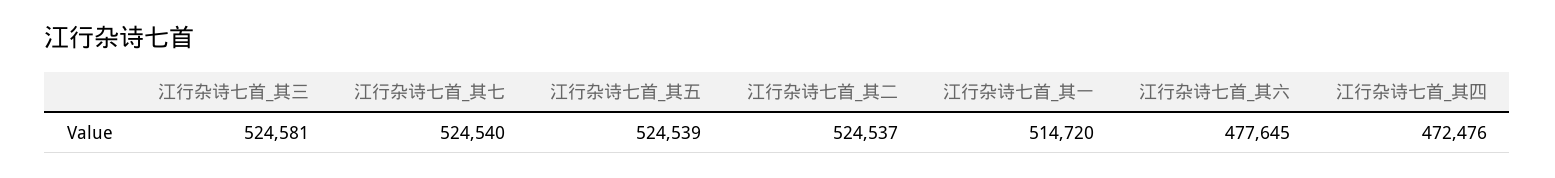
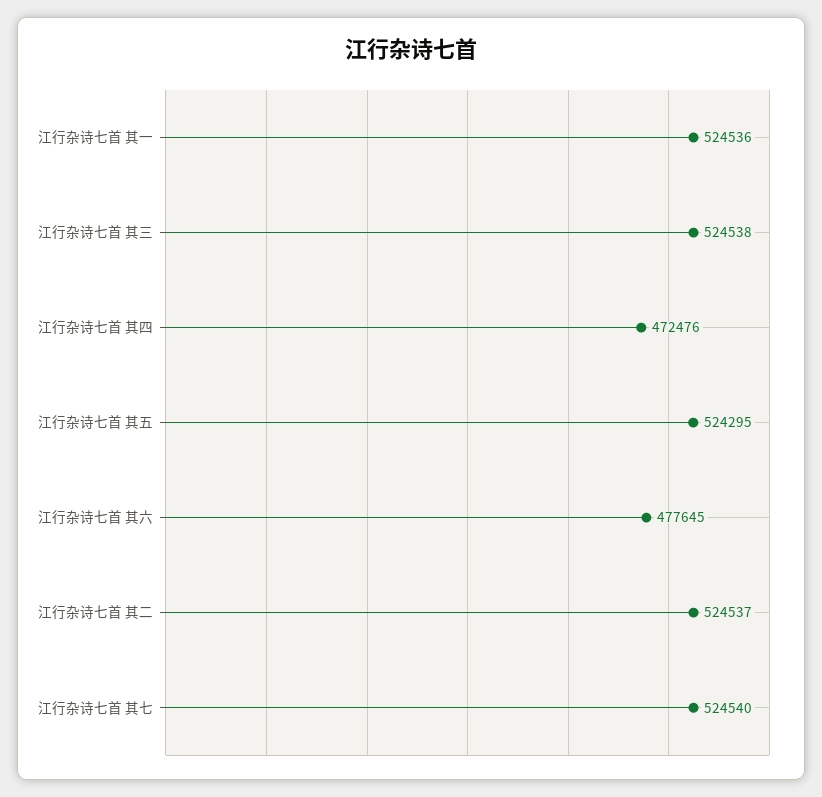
  {
-   "江行杂诗七首_其三": 524581,
+   "江行杂诗七首_其三": 524538,
    "江行杂诗七首_其七": 524540,
-   "江行杂诗七首_其五": 524539,
+   "江行杂诗七首_其五": 524295,
    "江行杂诗七首_其二": 524537,
-   "江行杂诗七首_其一": 514720,
+   "江行杂诗七首_其一": 524536,
    "江行杂诗七首_其六": 477645,
    "江行杂诗七首_其四": 472476
  }

